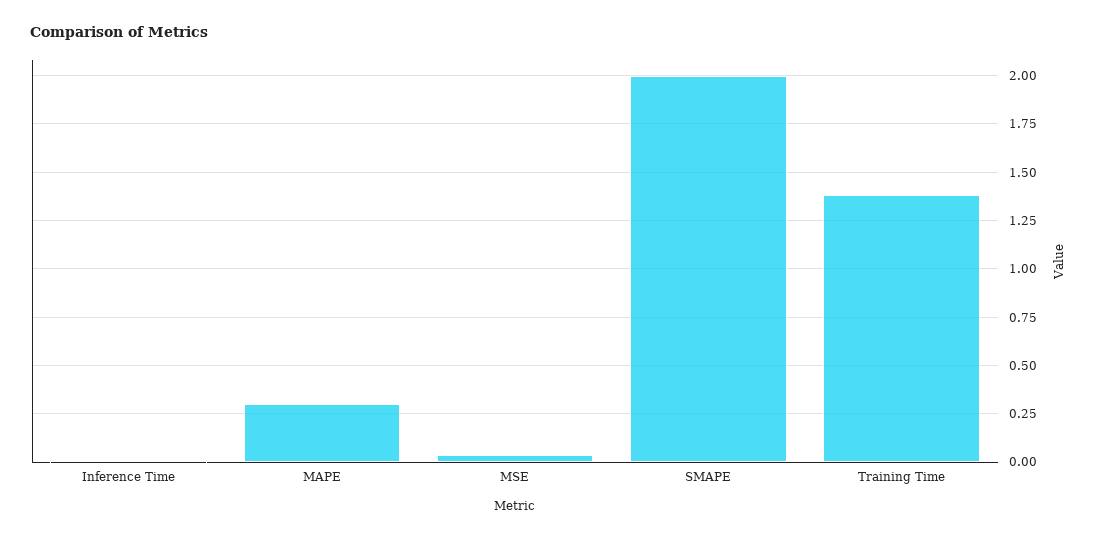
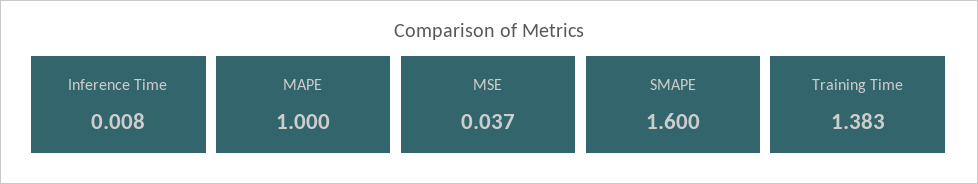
  {
    "Inference Time": 0.008,
-   "MAPE": 0.3,
+   "MAPE": 1,
    "MSE": 0.037,
-   "SMAPE": 2,
+   "SMAPE": 1.6,
    "Training Time": 1.383
  }

